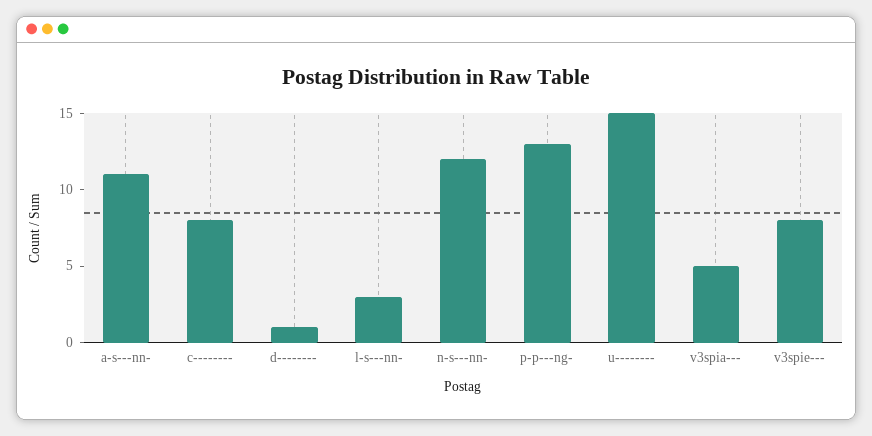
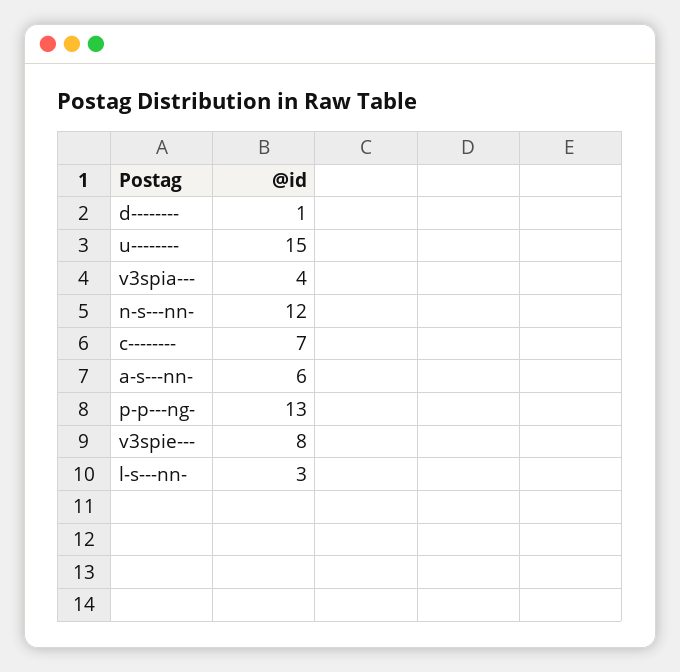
  {
-   "a-s---nn-": 11,
+   "a-s---nn-": 6,
-   "c--------": 8,
+   "c--------": 7,
    "d--------": 1,
    "l-s---nn-": 3,
    "n-s---nn-": 12,
    "p-p---ng-": 13,
    "u--------": 15,
-   "v3spia---": 5,
+   "v3spia---": 4,
    "v3spie---": 8
  }

